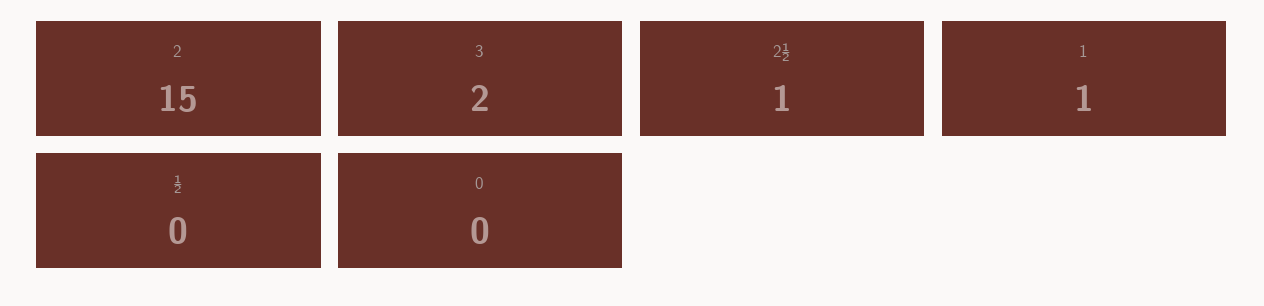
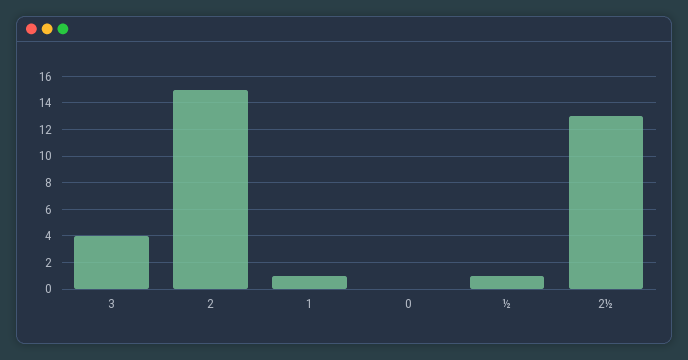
  {
    "2": 15,
-   "3": 2,
+   "3": 4,
-   "2½": 1,
+   "2½": 13,
    "1": 1,
-   "½": 0,
+   "½": 1,
    "0": 0
  }

